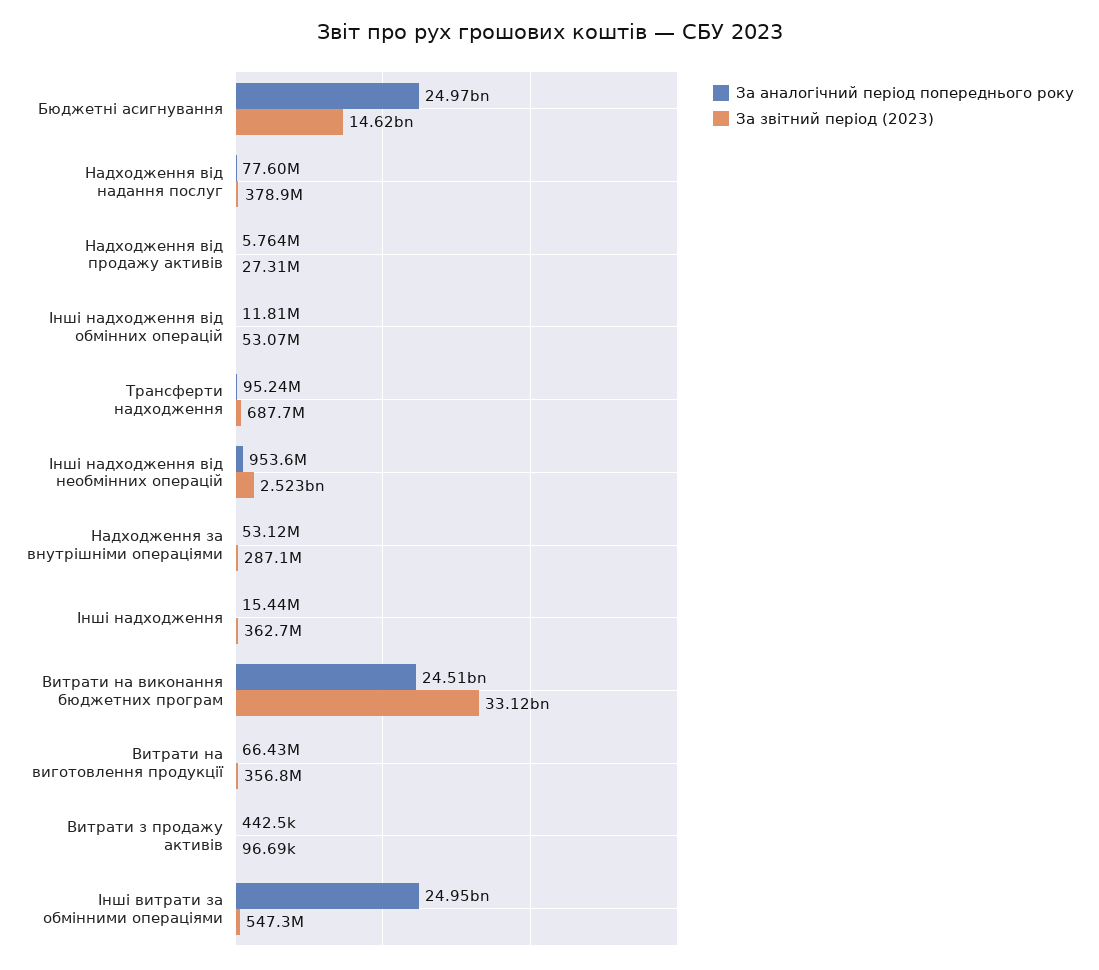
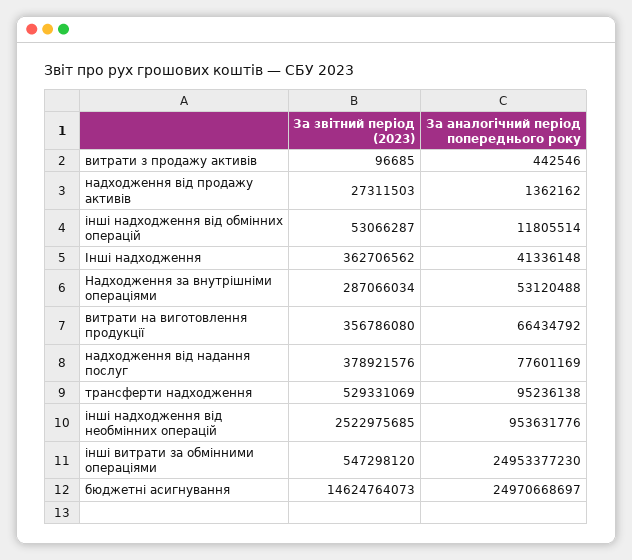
  {
    "За аналогічний період попереднього року": {
      "Бюджетні асигнування": 24970668697,
      "Надходження від надання послуг": 77601169,
-     "Надходження від продажу активів": 5764000,
+     "Надходження від продажу активів": 1362162,
      "Інші надходження від обмінних операцій": 11805514,
      "Трансферти надходження": 95236138,
      "Інші надходження від необмінних операцій": 953631776,
      "Надходження за внутрішніми операціями": 53120488,
-     "Інші надходження": 15440000,
+     "Інші надходження": 41336148,
-     "Витрати на виконання бюджетних програм": 24510000000,
      "Витрати на виготовлення продукції": 66434792,
      "Витрати з продажу активів": 442546,
      "Інші витрати за обмінними операціями": 24953377230
    },
    "За звітний період (2023)": {
      "Бюджетні асигнування": 14624764073,
      "Надходження від надання послуг": 378921576,
      "Надходження від продажу активів": 27311503,
      "Інші надходження від обмінних операцій": 53066287,
-     "Трансферти надходження": 687700000,
+     "Трансферти надходження": 529331069,
      "Інші надходження від необмінних операцій": 2522975685,
      "Надходження за внутрішніми операціями": 287066034,
      "Інші надходження": 362706562,
-     "Витрати на виконання бюджетних програм": 33120000000,
      "Витрати на виготовлення продукції": 356786080,
      "Витрати з продажу активів": 96685,
      "Інші витрати за обмінними операціями": 547298120
    }
  }

